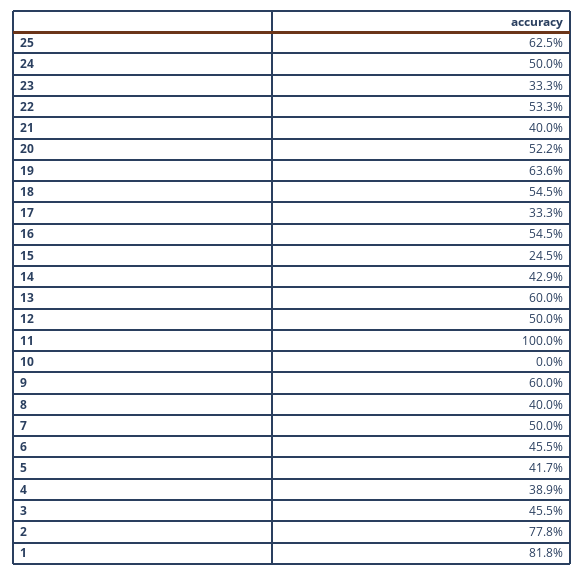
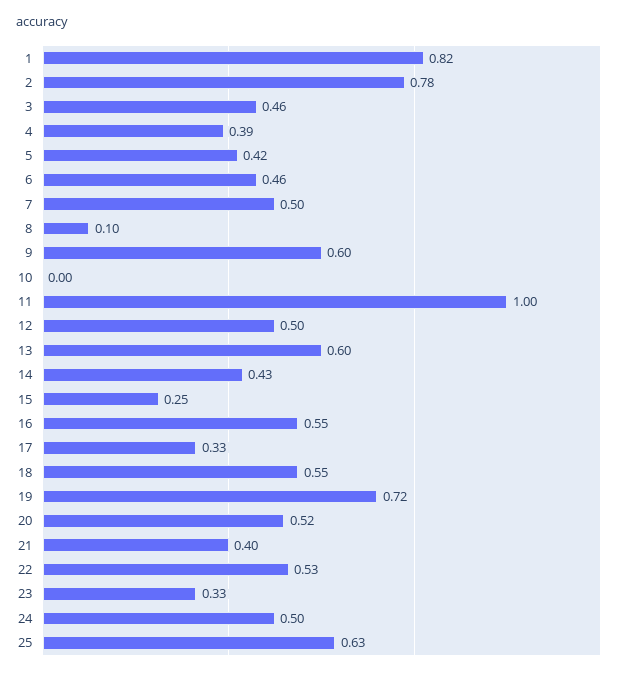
  {
    "25": 0.625,
    "24": 0.5,
    "23": 0.333,
    "22": 0.533,
    "21": 0.4,
    "20": 0.522,
-   "19": 0.636,
+   "19": 0.72,
    "18": 0.545,
    "17": 0.333,
    "16": 0.545,
    "15": 0.245,
    "14": 0.429,
    "13": 0.6,
    "12": 0.5,
    "11": 1,
    "10": 0,
    "9": 0.6,
-   "8": 0.4,
+   "8": 0.1,
    "7": 0.5,
    "6": 0.455,
    "5": 0.417,
    "4": 0.389,
    "3": 0.455,
    "2": 0.778,
    "1": 0.818
  }

